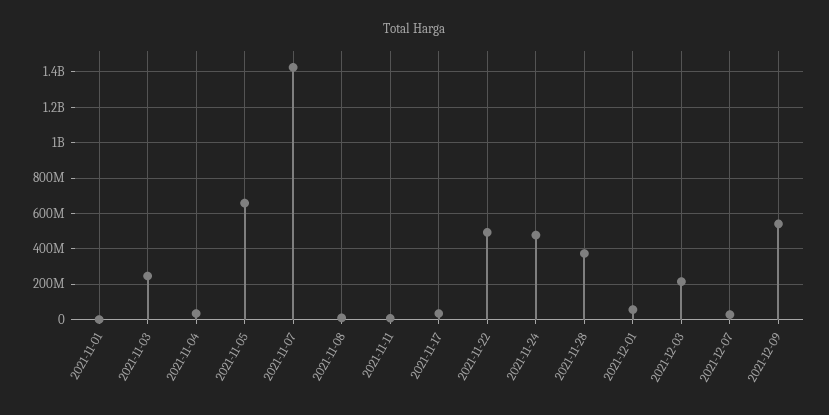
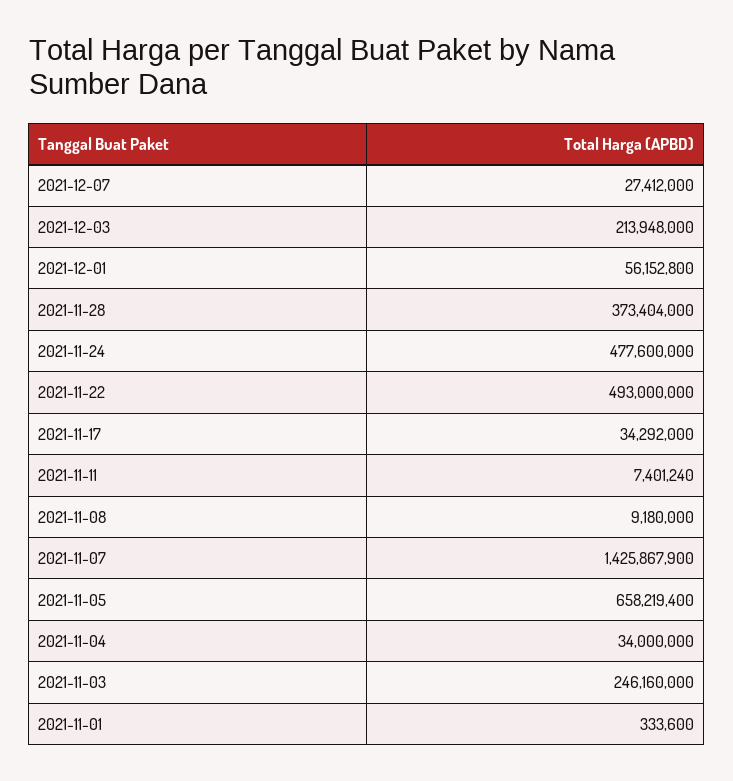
  {
    "2021-11-01": 333600,
    "2021-11-03": 246160000,
    "2021-11-04": 34000000,
    "2021-11-05": 658219400,
    "2021-11-07": 1425867900,
    "2021-11-08": 9180000,
    "2021-11-11": 7401240,
    "2021-11-17": 34292000,
    "2021-11-22": 493000000,
    "2021-11-24": 477600000,
    "2021-11-28": 373404000,
    "2021-12-01": 56152800,
    "2021-12-03": 213948000,
-   "2021-12-07": 27412000,
+   "2021-12-07": 27412000
-   "2021-12-09": 550000000
  }

